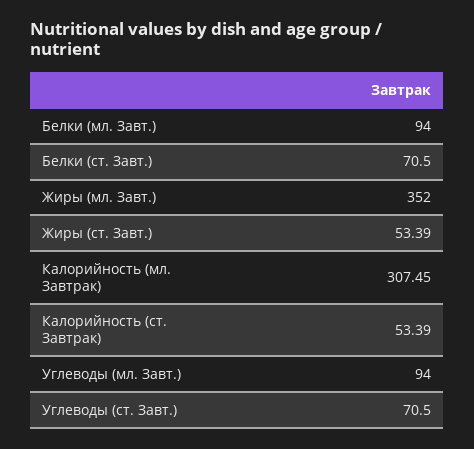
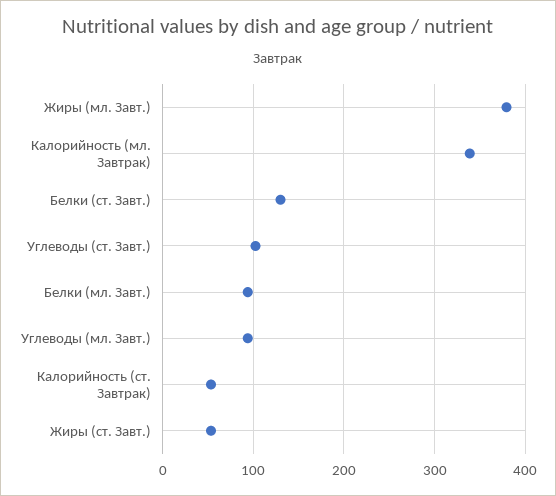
  {
    "Белки (мл. Завт.)": 94,
-   "Белки (ст. Завт.)": 70.5,
+   "Белки (ст. Завт.)": 130,
-   "Жиры (мл. Завт.)": 352,
+   "Жиры (мл. Завт.)": 380,
    "Жиры (ст. Завт.)": 53.39,
-   "Калорийность (мл. Завтрак)": 307.45,
+   "Калорийность (мл. Завтрак)": 340,
    "Калорийность (ст. Завтрак)": 53.39,
    "Углеводы (мл. Завт.)": 94,
-   "Углеводы (ст. Завт.)": 70.5
+   "Углеводы (ст. Завт.)": 100
  }

